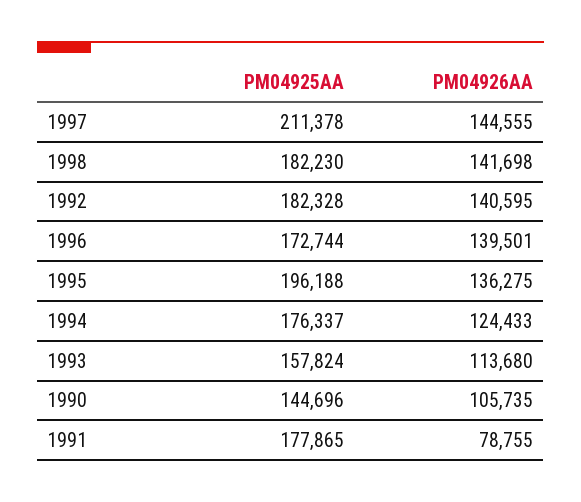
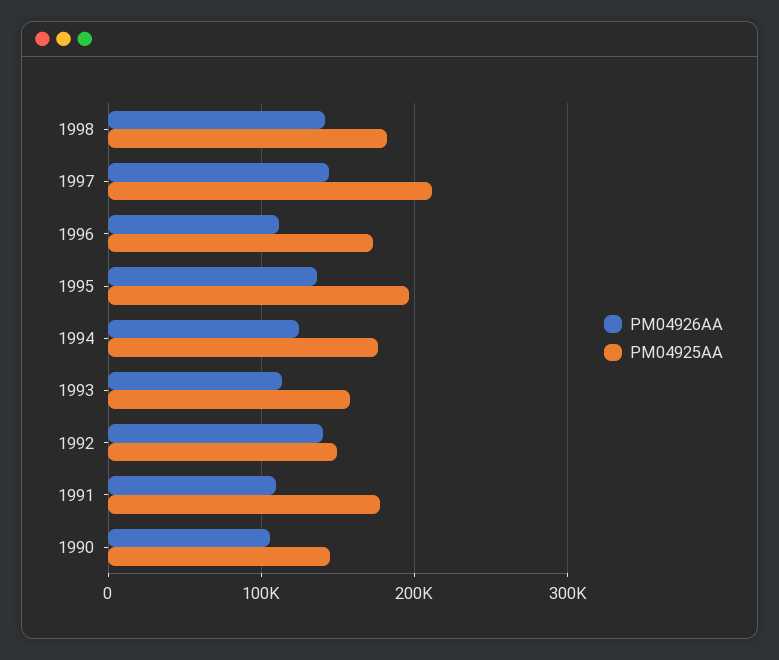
  {
    "PM04925AA": {
      "1997": 211378,
      "1998": 182230,
-     "1992": 182328,
+     "1992": 150000,
      "1996": 172744,
      "1995": 196188,
      "1994": 176337,
      "1993": 157824,
      "1990": 144696,
      "1991": 177865
    },
    "PM04926AA": {
      "1997": 144555,
      "1998": 141698,
      "1992": 140595,
-     "1996": 139501,
+     "1996": 110000,
      "1995": 136275,
      "1994": 124433,
      "1993": 113680,
      "1990": 105735,
-     "1991": 78755
+     "1991": 110000
    }
  }

